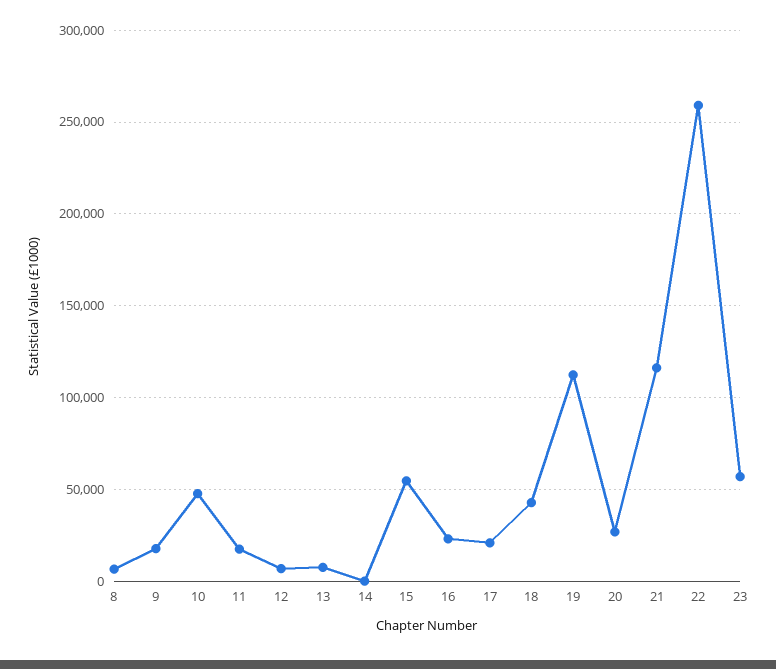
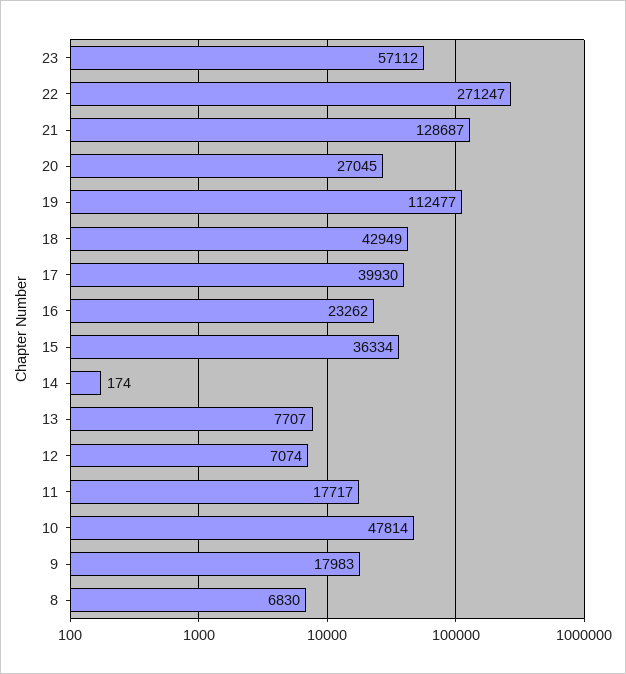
  {
    "8": 6830,
    "9": 17983,
    "10": 47814,
    "11": 17717,
    "12": 7074,
    "13": 7707,
    "14": 174,
-   "15": 55000,
+   "15": 36334,
    "16": 23262,
-   "17": 20000,
+   "17": 39930,
    "18": 42949,
    "19": 112477,
    "20": 27045,
-   "21": 115000,
+   "21": 128687,
-   "22": 260000,
+   "22": 271247,
    "23": 57112
  }

